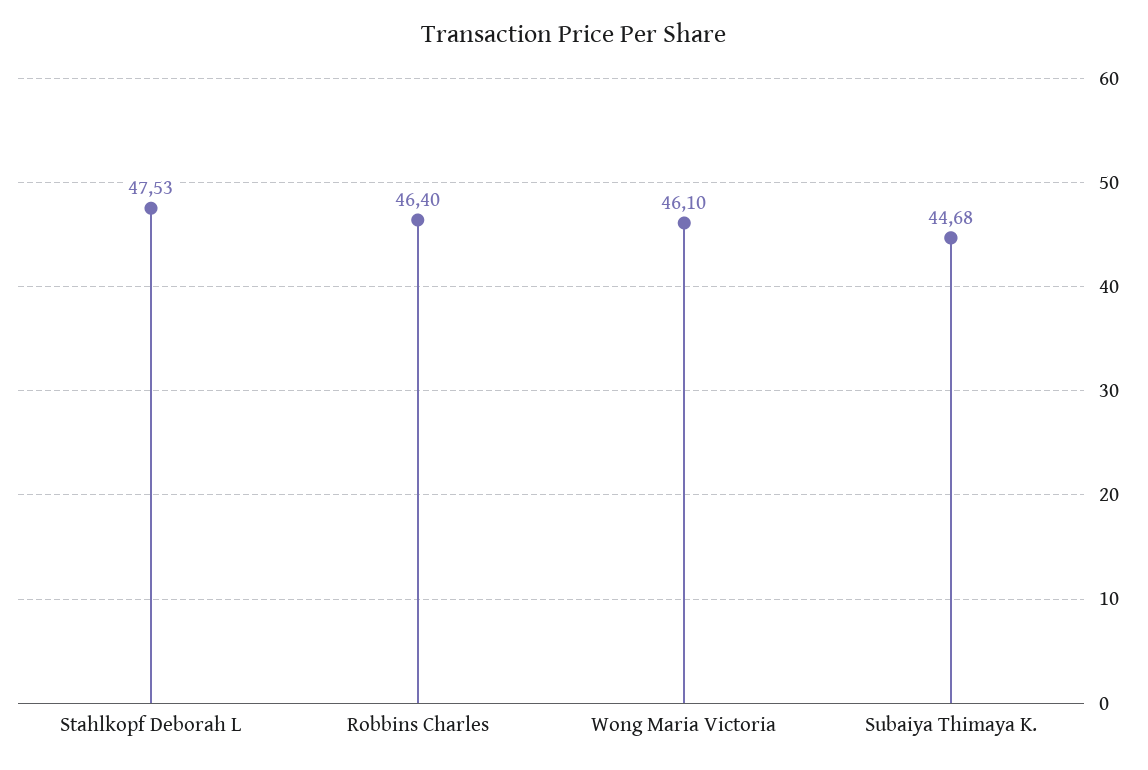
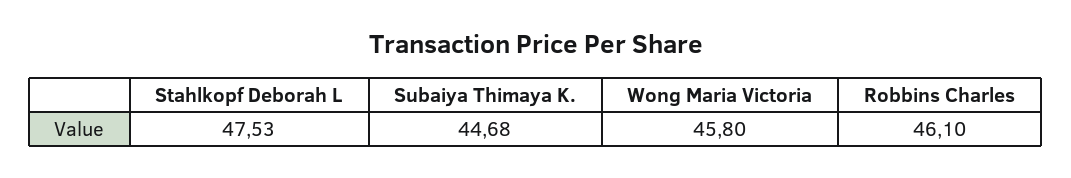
  {
    "Stahlkopf Deborah L": 47.53,
-   "Robbins Charles": 46.4,
+   "Robbins Charles": 46.1,
-   "Wong Maria Victoria": 46.1,
+   "Wong Maria Victoria": 45.8,
    "Subaiya Thimaya K.": 44.68
  }

